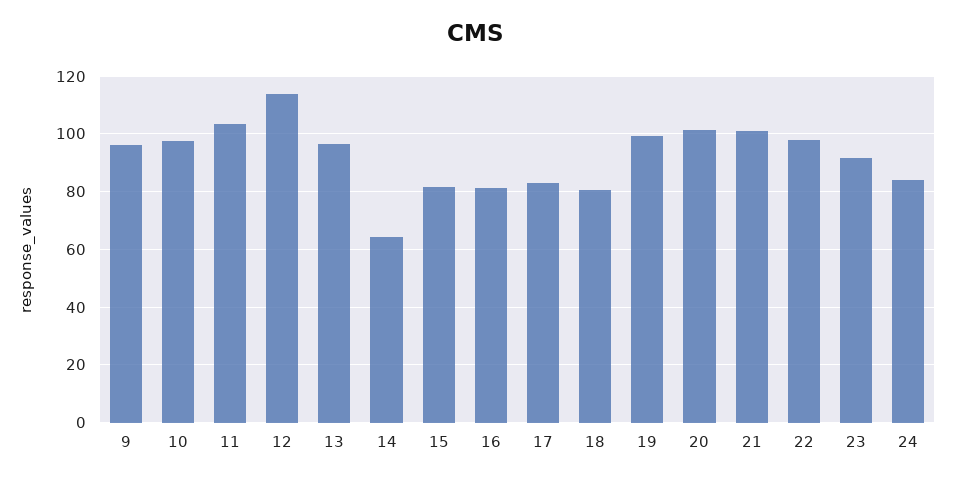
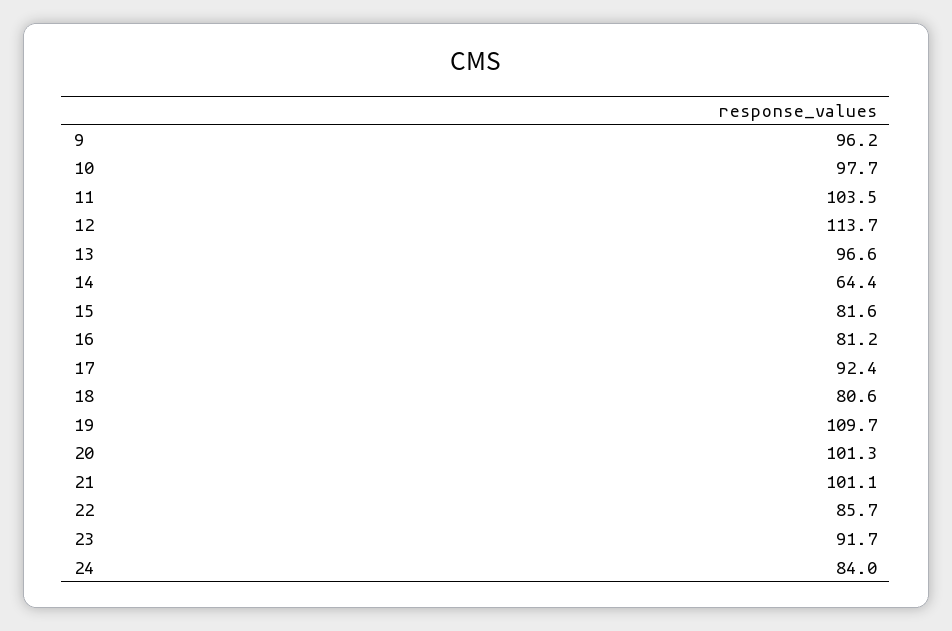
  {
    "9": 96.2,
    "10": 97.7,
    "11": 103.5,
    "12": 113.7,
    "13": 96.6,
    "14": 64.4,
    "15": 81.6,
    "16": 81.2,
-   "17": 82.5,
+   "17": 92.4,
    "18": 80.6,
-   "19": 100,
+   "19": 109.7,
    "20": 101.3,
    "21": 101.1,
-   "22": 97.5,
+   "22": 85.7,
    "23": 91.7,
    "24": 84
  }

